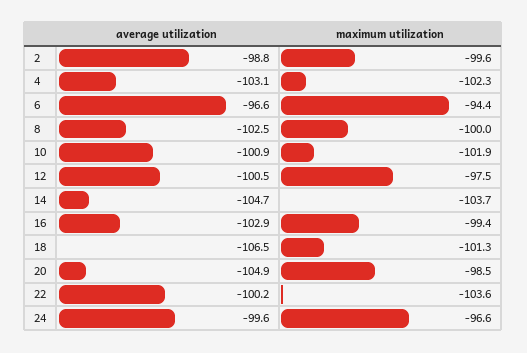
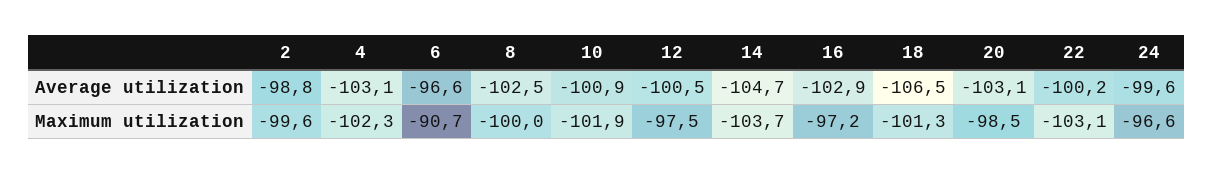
  {
    "average utilization": {
      "2": -98.8,
      "4": -103.1,
      "6": -96.6,
      "8": -102.5,
      "10": -100.9,
      "12": -100.5,
      "14": -104.7,
      "16": -102.9,
      "18": -106.5,
-     "20": -104.9,
+     "20": -103.1,
      "22": -100.2,
      "24": -99.6
    },
    "maximum utilization": {
      "2": -99.6,
      "4": -102.3,
-     "6": -94.4,
+     "6": -90.7,
      "8": -100,
      "10": -101.9,
      "12": -97.5,
      "14": -103.7,
-     "16": -99.4,
+     "16": -97.2,
      "18": -101.3,
      "20": -98.5,
-     "22": -103.6,
+     "22": -103.1,
      "24": -96.6
    }
  }

